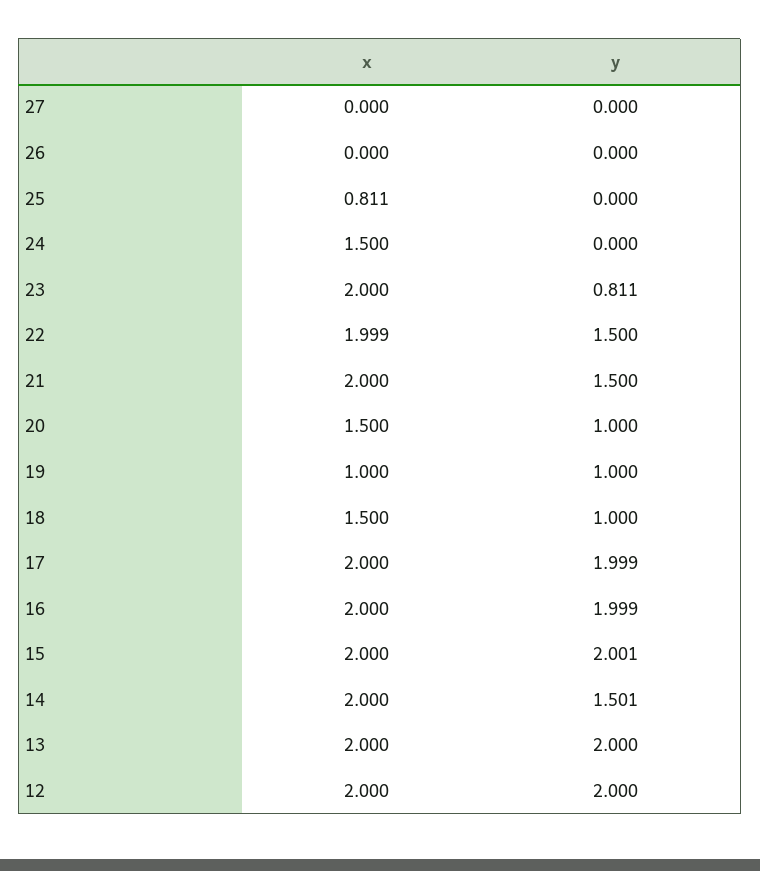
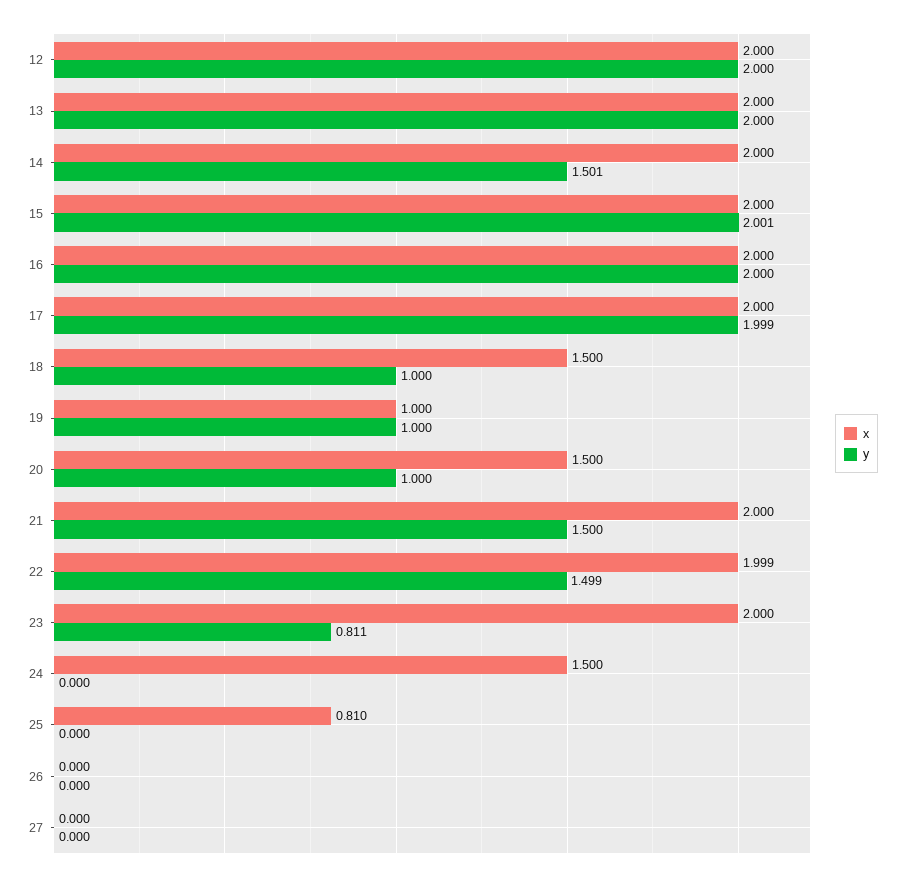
  {
    "x": {
      "27": 0,
      "26": 0,
-     "25": 0.811,
+     "25": 0.81,
      "24": 1.5,
      "23": 2,
      "22": 1.999,
      "21": 2,
      "20": 1.5,
      "19": 1,
      "18": 1.5,
      "17": 2,
      "16": 2,
      "15": 2,
      "14": 2,
      "13": 2,
      "12": 2
    },
    "y": {
      "27": 0,
      "26": 0,
      "25": 0,
      "24": 0,
      "23": 0.811,
-     "22": 1.5,
+     "22": 1.499,
      "21": 1.5,
      "20": 1,
      "19": 1,
      "18": 1,
      "17": 1.999,
-     "16": 1.999,
+     "16": 2,
      "15": 2.001,
      "14": 1.501,
      "13": 2,
      "12": 2
    }
  }

